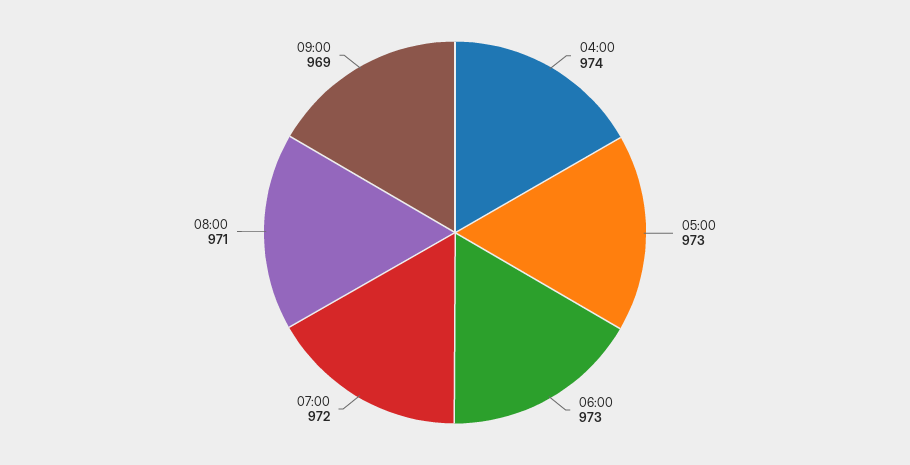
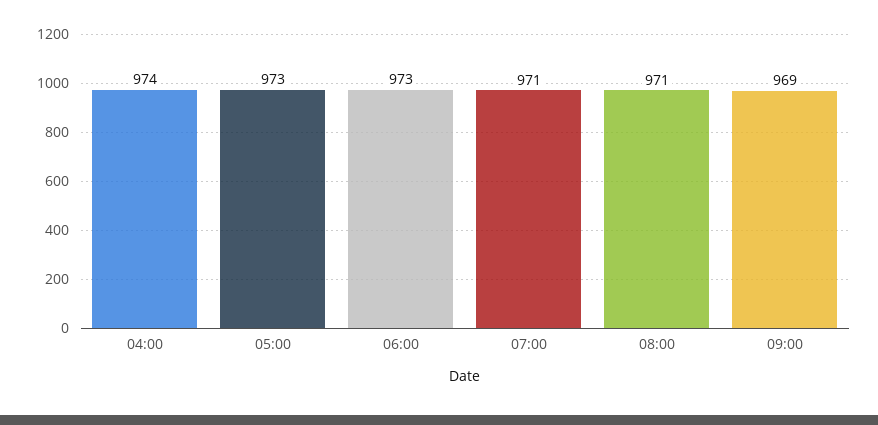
  {
    "04:00": 974,
    "05:00": 973,
    "06:00": 973,
-   "07:00": 972,
+   "07:00": 971,
    "08:00": 971,
    "09:00": 969
  }

